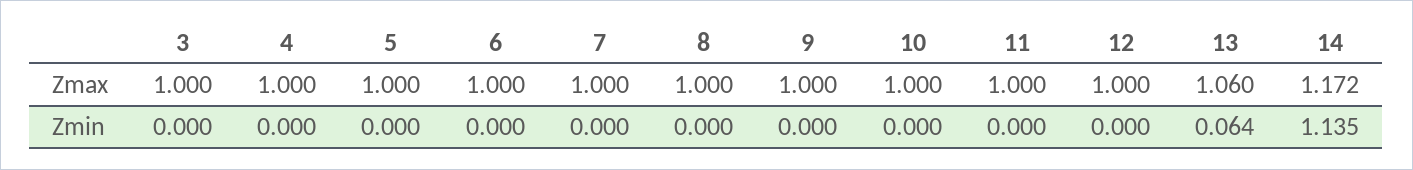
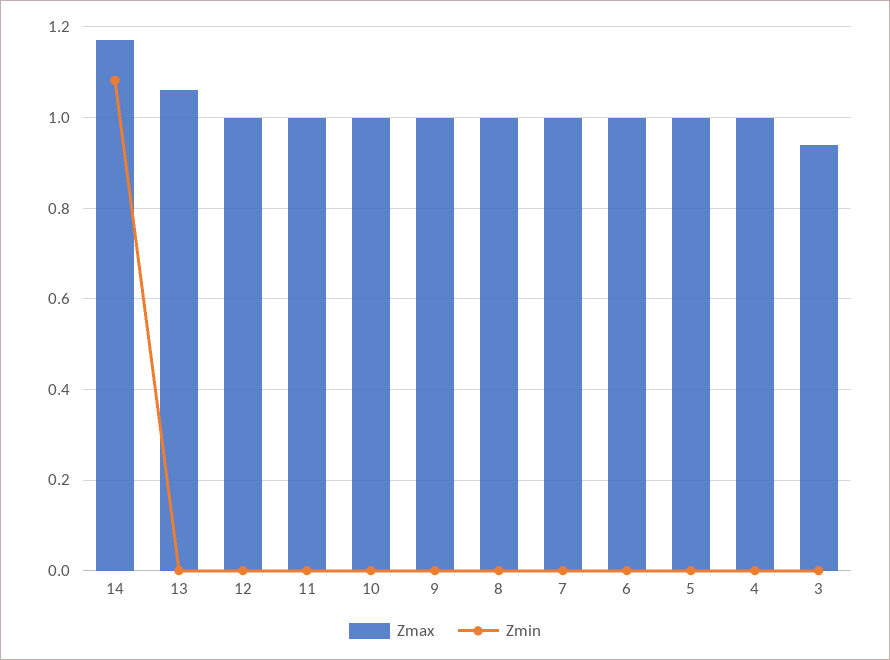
  {
    "Zmax": {
-     "3": 1,
+     "3": 0.94,
      "4": 1,
      "5": 1,
      "6": 1,
      "7": 1,
      "8": 1,
      "9": 1,
      "10": 1,
      "11": 1,
      "12": 1,
      "13": 1.06,
      "14": 1.172
    },
    "Zmin": {
      "3": 0,
      "4": 0,
      "5": 0,
      "6": 0,
      "7": 0,
      "8": 0,
      "9": 0,
      "10": 0,
      "11": 0,
      "12": 0,
-     "13": 0.064,
+     "13": 0,
-     "14": 1.135
+     "14": 1.08
    }
  }

